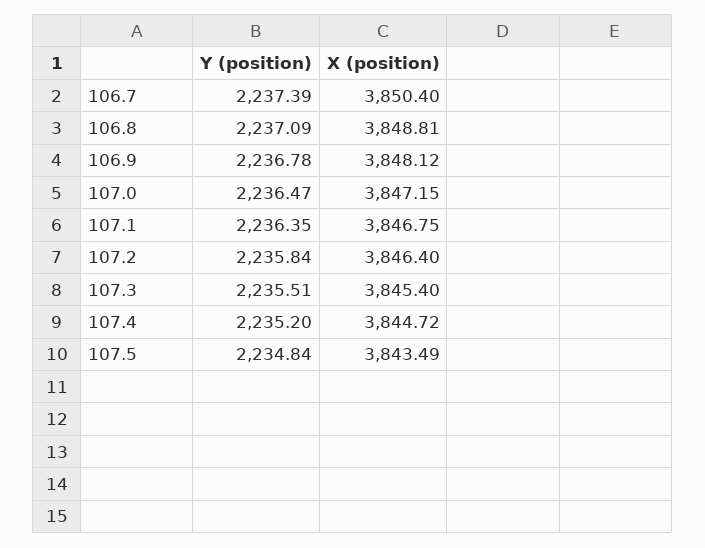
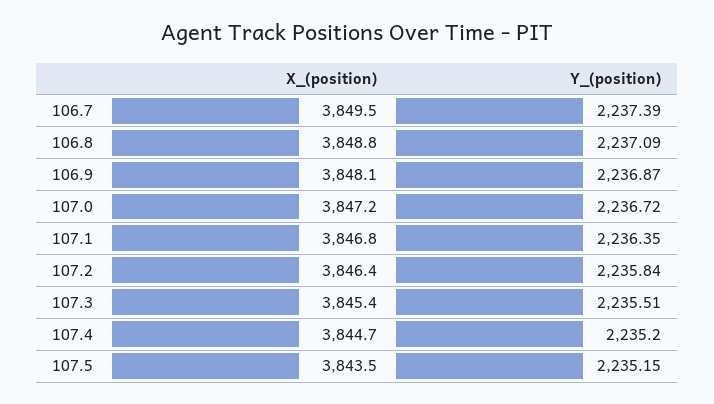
  {
    "Y (position)": {
      "106.7": 2237.39,
      "106.8": 2237.09,
-     "106.9": 2236.78,
+     "106.9": 2236.87,
-     "107.0": 2236.47,
+     "107.0": 2236.72,
      "107.1": 2236.35,
      "107.2": 2235.84,
      "107.3": 2235.51,
      "107.4": 2235.2,
-     "107.5": 2234.84
+     "107.5": 2235.15
    },
    "X (position)": {
-     "106.7": 3850.4,
+     "106.7": 3849.5,
      "106.8": 3848.81,
      "106.9": 3848.12,
      "107.0": 3847.15,
      "107.1": 3846.75,
      "107.2": 3846.4,
      "107.3": 3845.4,
      "107.4": 3844.72,
      "107.5": 3843.49
    }
  }

